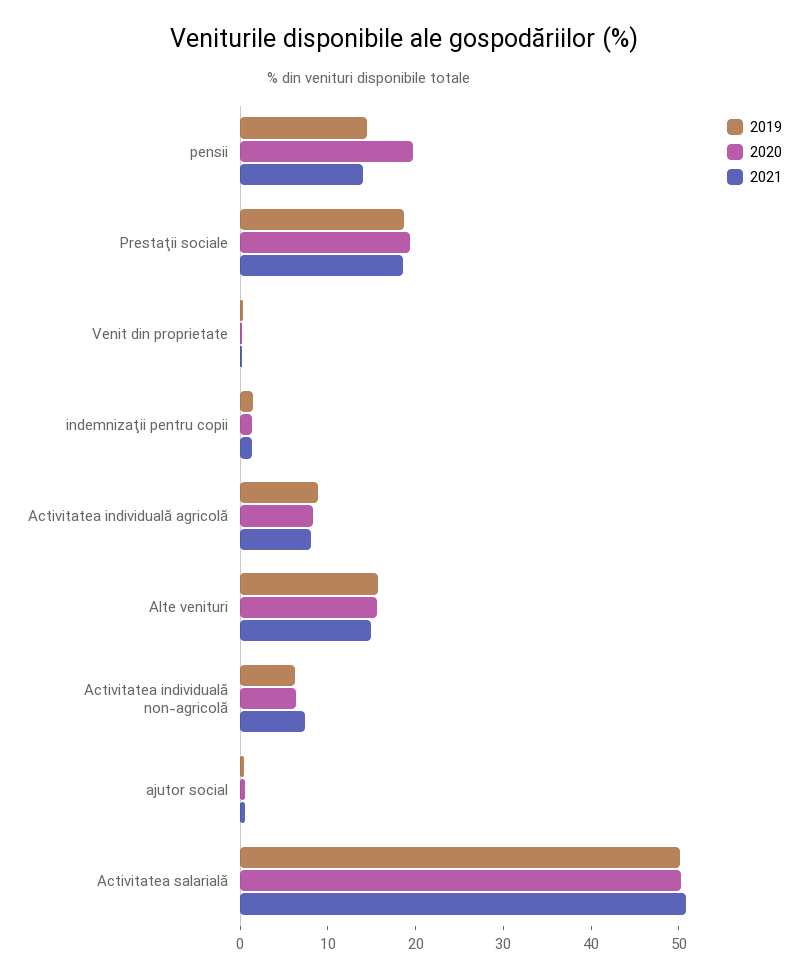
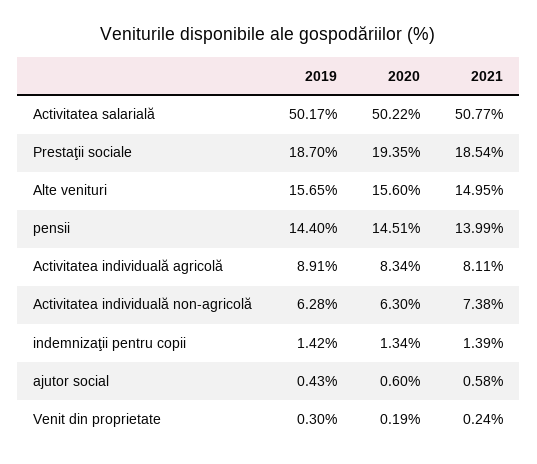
  {
    "2019": {
      "pensii": 14.4,
      "Prestaţii sociale": 18.7,
      "Venit din proprietate": 0.3,
      "indemnizaţii pentru copii": 1.42,
      "Activitatea individuală agricolă": 8.91,
      "Alte venituri": 15.65,
      "Activitatea individuală non-agricolă": 6.28,
      "ajutor social": 0.43,
      "Activitatea salarială": 50.17
    },
    "2020": {
-     "pensii": 20,
+     "pensii": 14.51,
      "Prestaţii sociale": 19.35,
      "Venit din proprietate": 0.19,
      "indemnizaţii pentru copii": 1.34,
      "Activitatea individuală agricolă": 8.34,
      "Alte venituri": 15.6,
      "Activitatea individuală non-agricolă": 6.3,
      "ajutor social": 0.6,
      "Activitatea salarială": 50.22
    },
    "2021": {
      "pensii": 13.99,
      "Prestaţii sociale": 18.54,
      "Venit din proprietate": 0.24,
      "indemnizaţii pentru copii": 1.39,
      "Activitatea individuală agricolă": 8.11,
      "Alte venituri": 14.95,
      "Activitatea individuală non-agricolă": 7.38,
      "ajutor social": 0.58,
      "Activitatea salarială": 50.77
    }
  }

